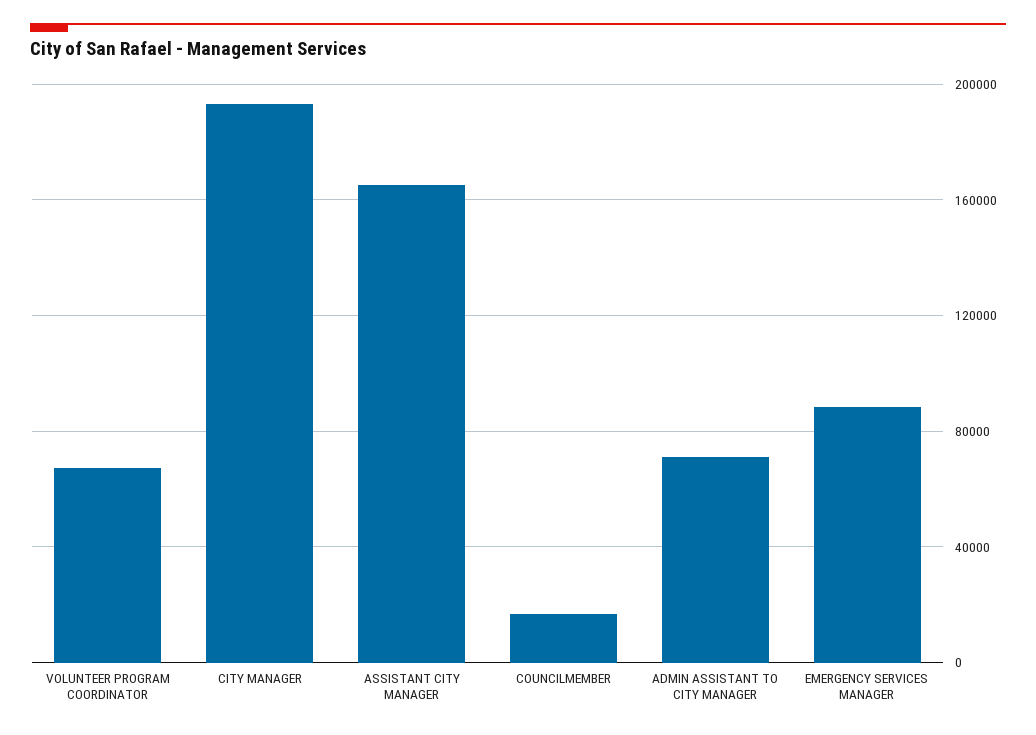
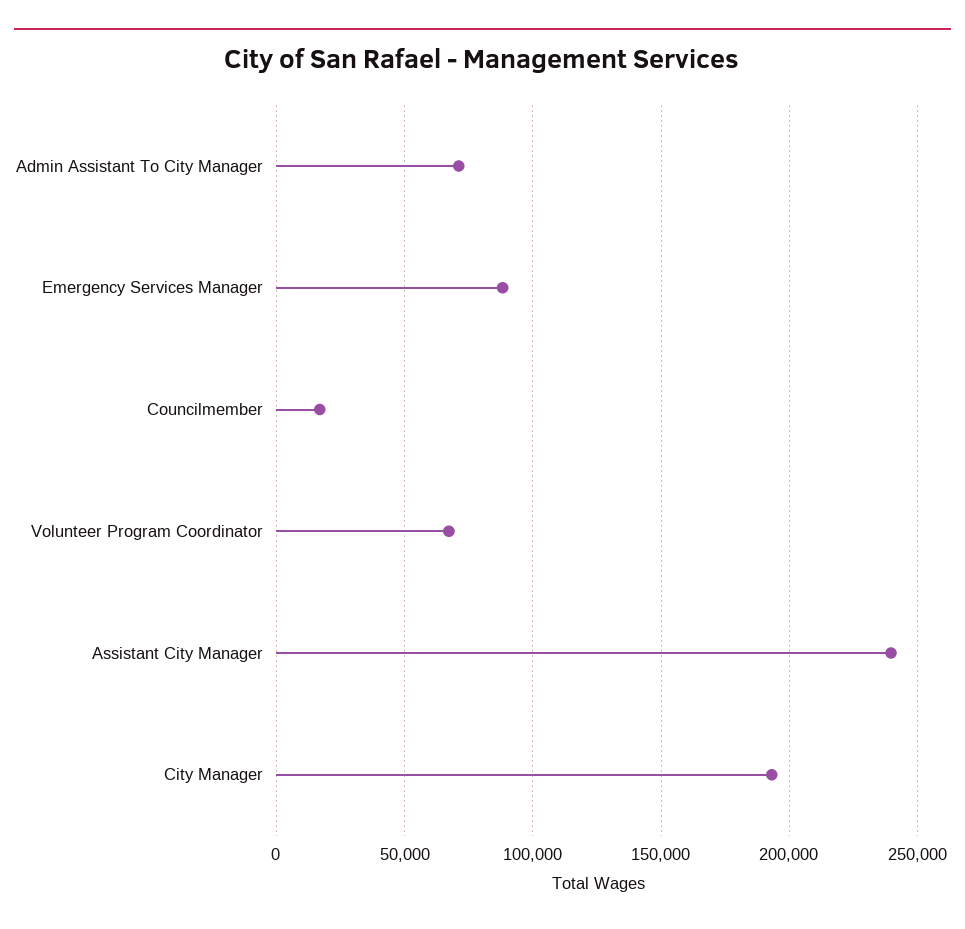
  {
    "VOLUNTEER PROGRAM COORDINATOR": 65000,
    "CITY MANAGER": 195000,
-   "ASSISTANT CITY MANAGER": 165000,
+   "ASSISTANT CITY MANAGER": 240000,
    "COUNCILMEMBER": 15000,
    "ADMIN ASSISTANT TO CITY MANAGER": 70000,
    "EMERGENCY SERVICES MANAGER": 90000
  }

